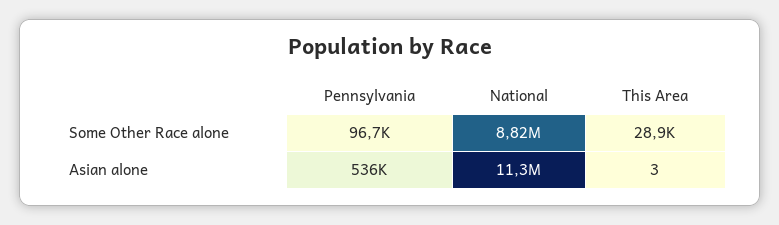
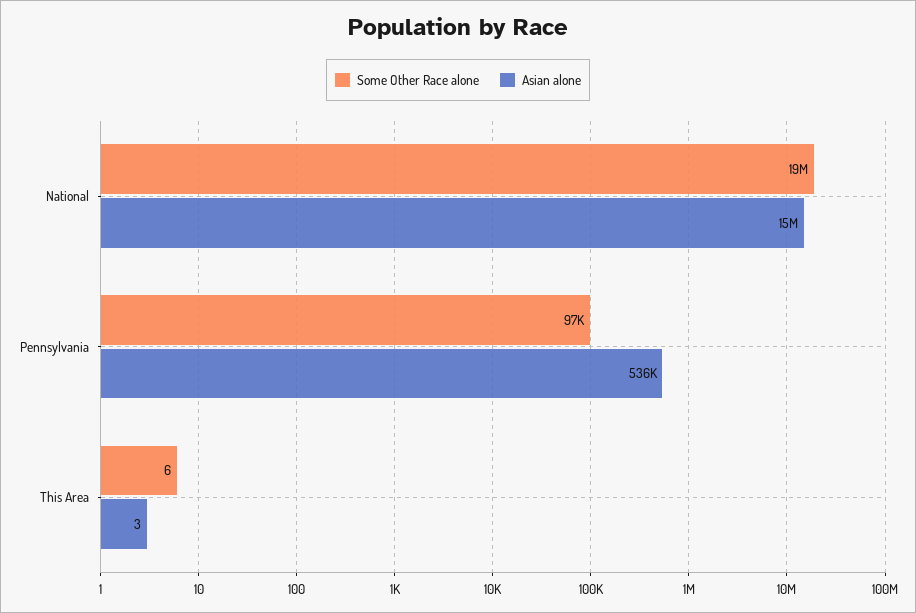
  {
    "Some Other Race alone": {
      "Pennsylvania": 96700,
-     "National": 8820000,
+     "National": 19000000,
-     "This Area": 28900
+     "This Area": 6
    },
    "Asian alone": {
      "Pennsylvania": 536000,
-     "National": 11300000,
+     "National": 15000000,
      "This Area": 3
    }
  }

